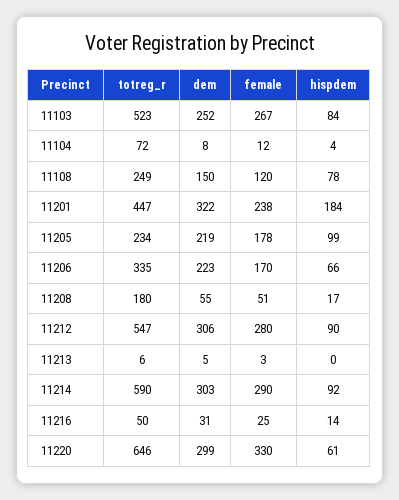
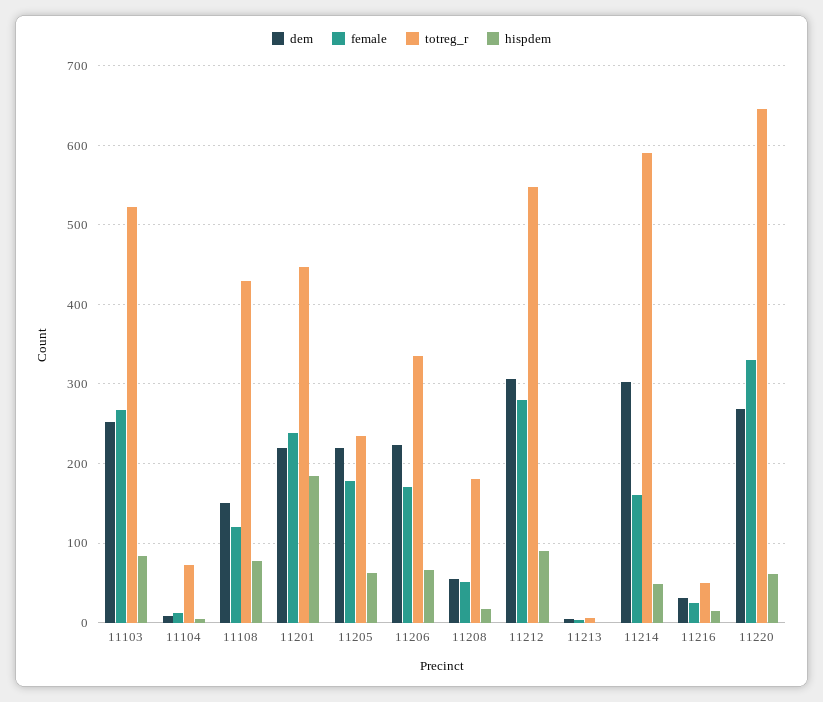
  {
    "totreg_r": {
      "11103": 523,
      "11104": 72,
-     "11108": 249,
+     "11108": 430,
      "11201": 447,
      "11205": 234,
      "11206": 335,
      "11208": 180,
      "11212": 547,
      "11213": 6,
      "11214": 590,
      "11216": 50,
      "11220": 646
    },
    "dem": {
      "11103": 252,
      "11104": 8,
      "11108": 150,
-     "11201": 322,
+     "11201": 220,
      "11205": 219,
      "11206": 223,
      "11208": 55,
      "11212": 306,
      "11213": 5,
      "11214": 303,
      "11216": 31,
-     "11220": 299
+     "11220": 270
    },
    "female": {
      "11103": 267,
      "11104": 12,
      "11108": 120,
      "11201": 238,
      "11205": 178,
      "11206": 170,
      "11208": 51,
      "11212": 280,
      "11213": 3,
-     "11214": 290,
+     "11214": 160,
      "11216": 25,
      "11220": 330
    },
    "hispdem": {
      "11103": 84,
      "11104": 4,
      "11108": 78,
      "11201": 184,
-     "11205": 99,
+     "11205": 60,
      "11206": 66,
      "11208": 17,
      "11212": 90,
      "11213": 0,
-     "11214": 92,
+     "11214": 50,
      "11216": 14,
      "11220": 61
    }
  }

